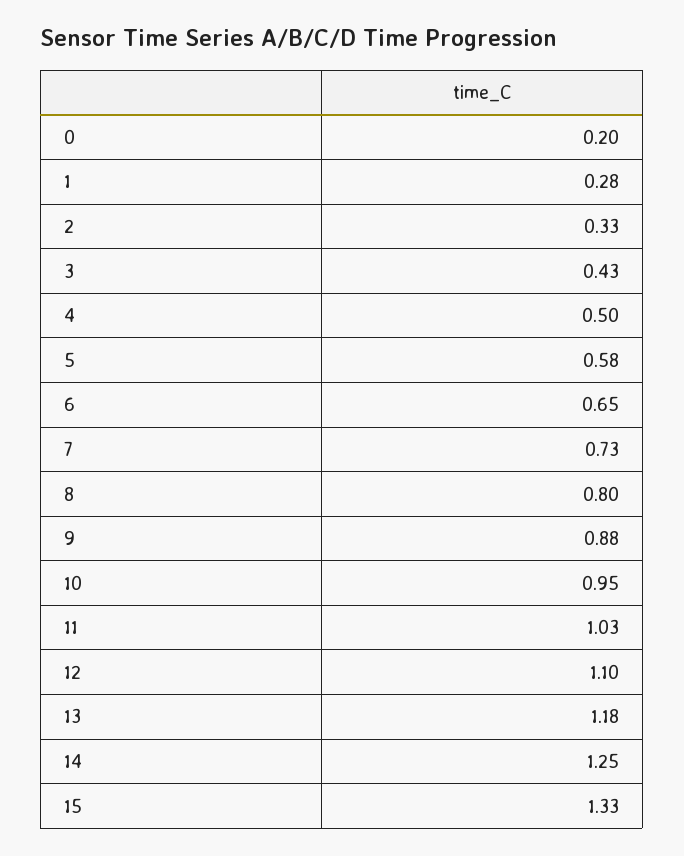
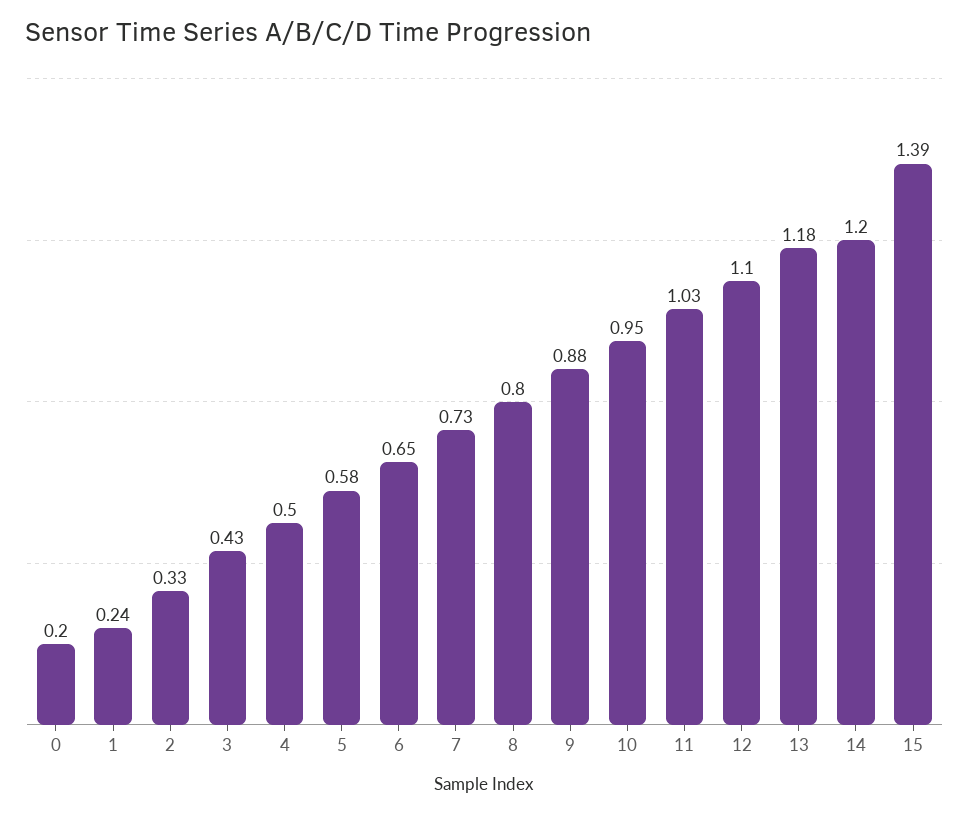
  {
    "0": 0.2,
-   "1": 0.28,
+   "1": 0.24,
    "2": 0.33,
    "3": 0.43,
    "4": 0.5,
    "5": 0.58,
    "6": 0.65,
    "7": 0.73,
    "8": 0.8,
    "9": 0.88,
    "10": 0.95,
    "11": 1.03,
    "12": 1.1,
    "13": 1.18,
-   "14": 1.25,
+   "14": 1.2,
-   "15": 1.33
+   "15": 1.39
  }

